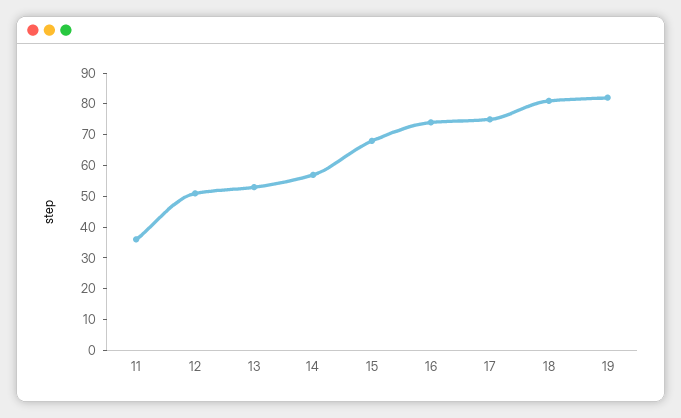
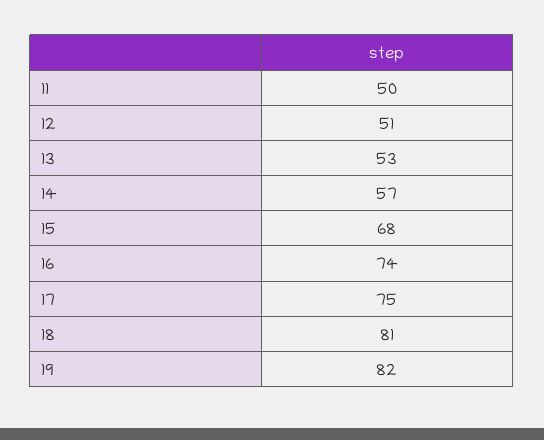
  {
-   "11": 35,
+   "11": 50,
    "12": 51,
    "13": 53,
    "14": 57,
    "15": 68,
    "16": 74,
    "17": 75,
    "18": 81,
    "19": 82
  }

